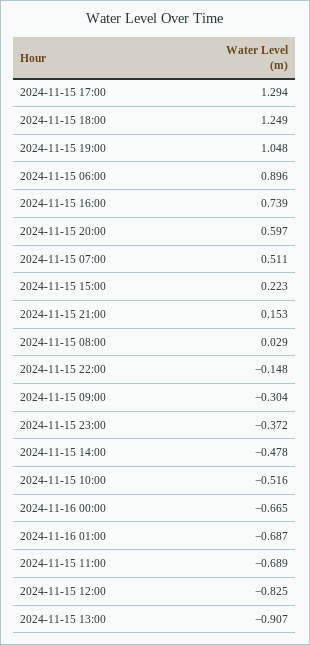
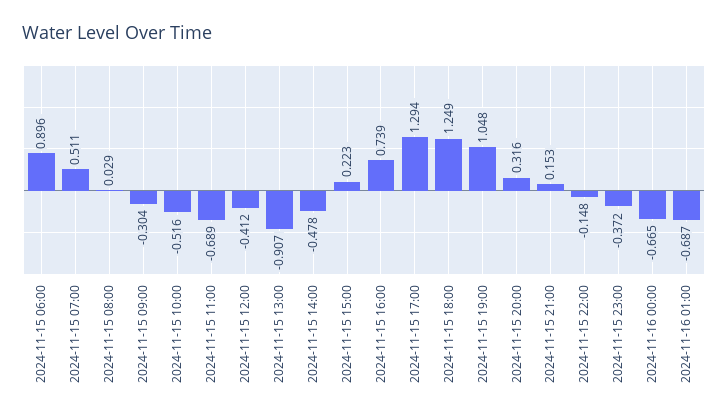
  {
    "2024-11-15 17:00": 1.294,
    "2024-11-15 18:00": 1.249,
    "2024-11-15 19:00": 1.048,
    "2024-11-15 06:00": 0.896,
    "2024-11-15 16:00": 0.739,
-   "2024-11-15 20:00": 0.597,
+   "2024-11-15 20:00": 0.316,
    "2024-11-15 07:00": 0.511,
    "2024-11-15 15:00": 0.223,
    "2024-11-15 21:00": 0.153,
    "2024-11-15 08:00": 0.029,
    "2024-11-15 22:00": -0.148,
    "2024-11-15 09:00": -0.304,
    "2024-11-15 23:00": -0.372,
    "2024-11-15 14:00": -0.478,
    "2024-11-15 10:00": -0.516,
    "2024-11-16 00:00": -0.665,
    "2024-11-16 01:00": -0.687,
    "2024-11-15 11:00": -0.689,
-   "2024-11-15 12:00": -0.825,
+   "2024-11-15 12:00": -0.412,
    "2024-11-15 13:00": -0.907
  }

